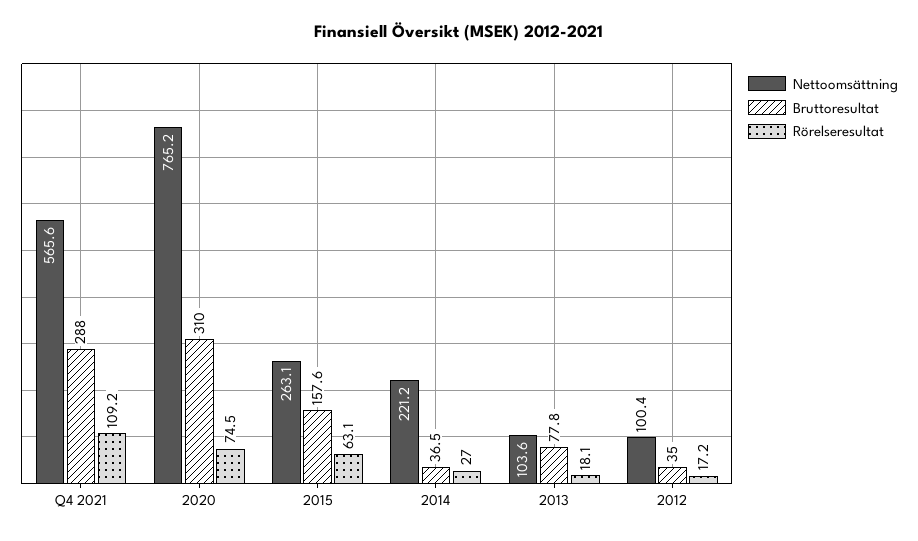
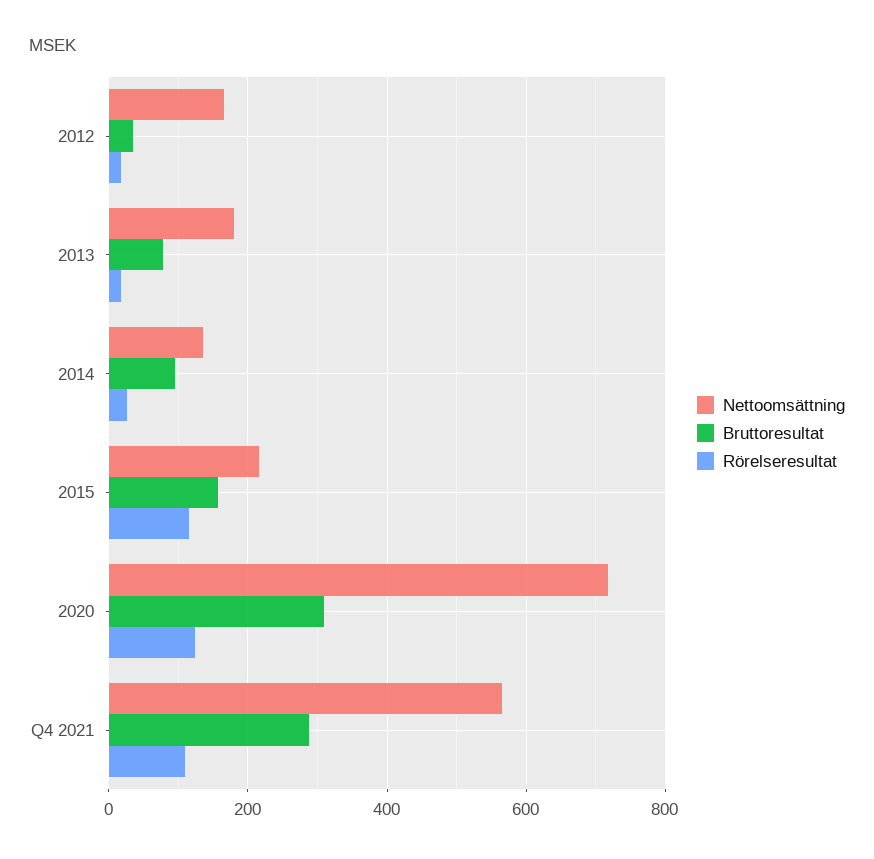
  {
    "Nettoomsättning": {
      "Q4 2021": 565.6,
-     "2020": 765.2,
+     "2020": 720,
-     "2015": 263.1,
+     "2015": 220,
-     "2014": 221.2,
+     "2014": 140,
-     "2013": 103.6,
+     "2013": 180,
-     "2012": 100.4
+     "2012": 160
    },
    "Bruttoresultat": {
      "Q4 2021": 288,
      "2020": 310,
      "2015": 157.6,
-     "2014": 36.5,
+     "2014": 100,
      "2013": 77.8,
      "2012": 35
    },
    "Rörelseresultat": {
      "Q4 2021": 109.2,
-     "2020": 74.5,
+     "2020": 120,
-     "2015": 63.1,
+     "2015": 120,
      "2014": 27,
      "2013": 18.1,
      "2012": 17.2
    }
  }

